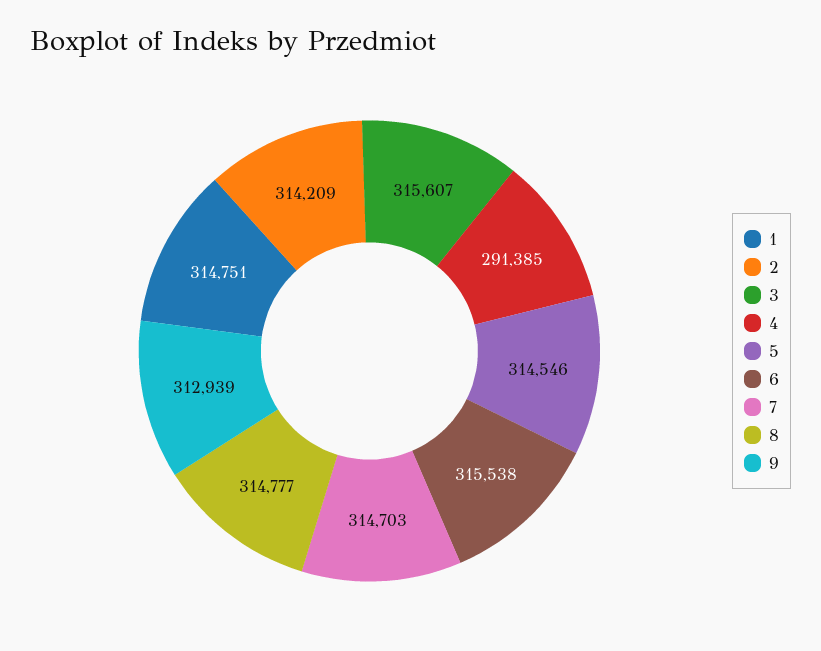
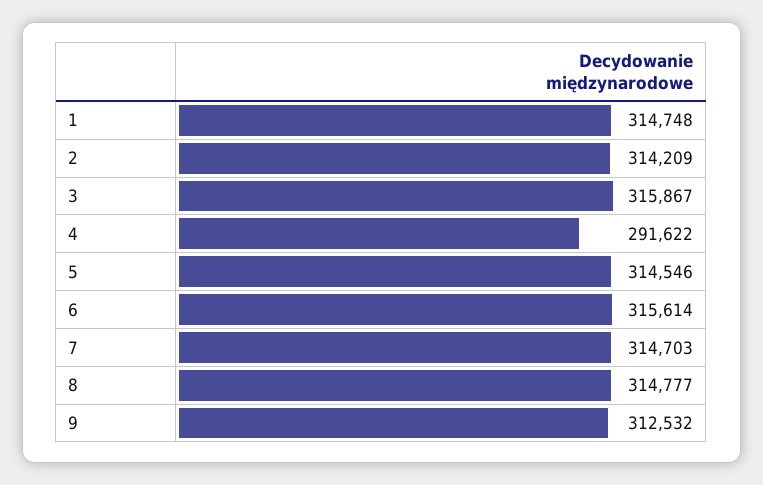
  {
-   "1": 314751,
+   "1": 314748,
    "2": 314209,
-   "3": 315607,
+   "3": 315867,
-   "4": 291385,
+   "4": 291622,
    "5": 314546,
-   "6": 315538,
+   "6": 315614,
    "7": 314703,
    "8": 314777,
-   "9": 312939
+   "9": 312532
  }

